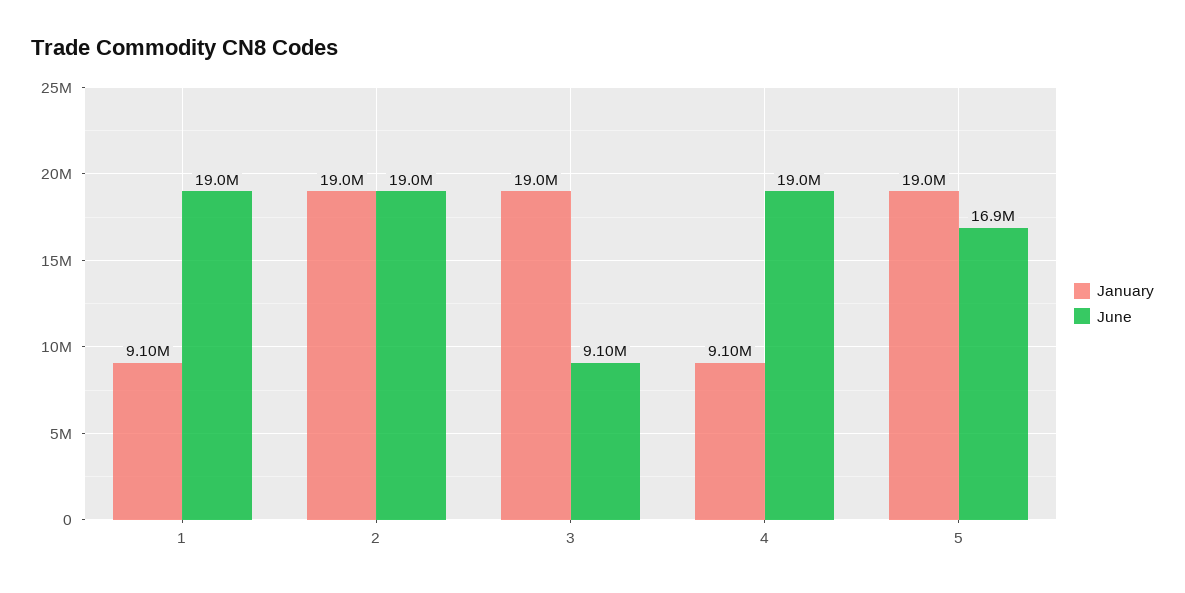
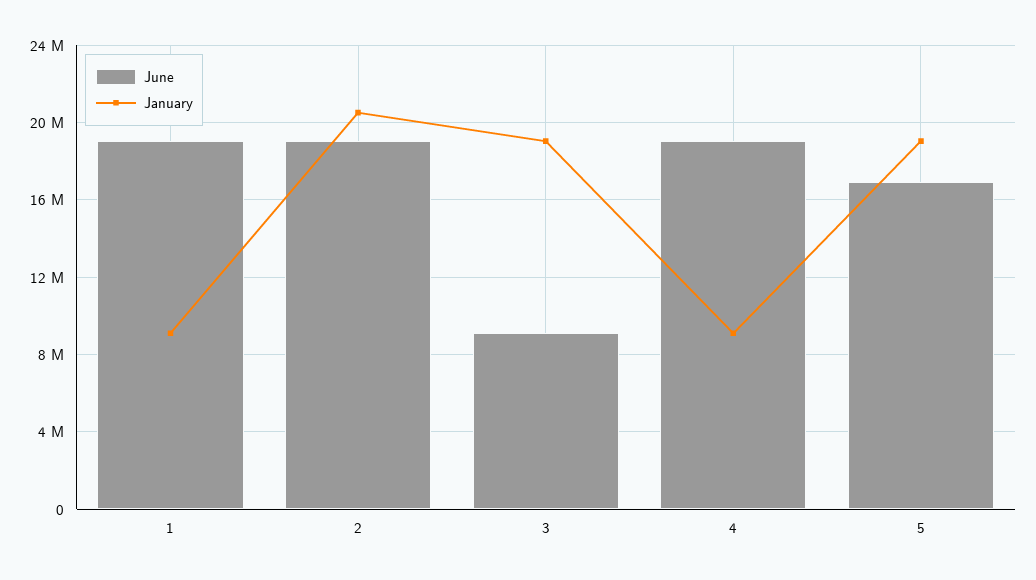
  {
    "January": {
      "1": 9100000,
-     "2": 19000000,
+     "2": 20500000,
      "3": 19000000,
      "4": 9100000,
      "5": 19000000
    },
    "June": {
      "1": 19000000,
      "2": 19000000,
      "3": 9100000,
      "4": 19000000,
      "5": 16900000
    }
  }

